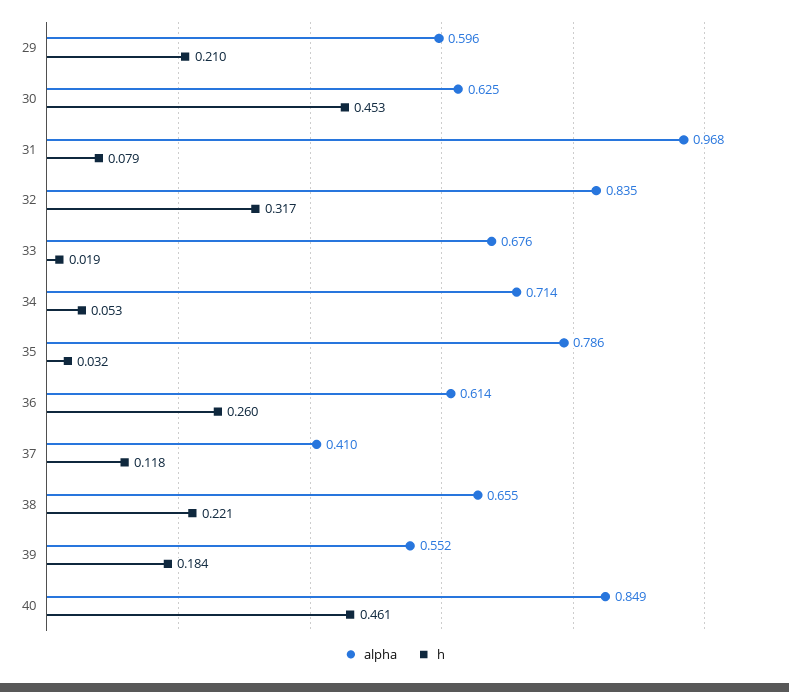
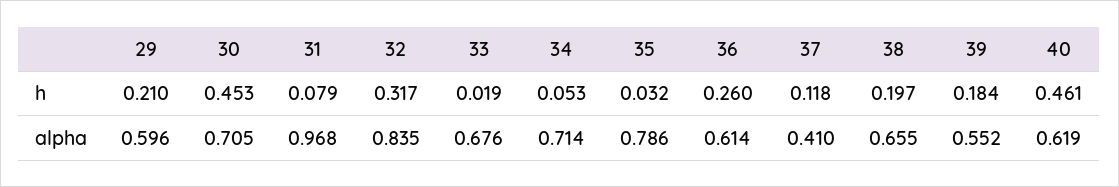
  {
    "alpha": {
      "29": 0.596,
-     "30": 0.625,
+     "30": 0.705,
      "31": 0.968,
      "32": 0.835,
      "33": 0.676,
      "34": 0.714,
      "35": 0.786,
      "36": 0.614,
      "37": 0.41,
      "38": 0.655,
      "39": 0.552,
-     "40": 0.849
+     "40": 0.619
    },
    "h": {
      "29": 0.21,
      "30": 0.453,
      "31": 0.079,
      "32": 0.317,
      "33": 0.019,
      "34": 0.053,
      "35": 0.032,
      "36": 0.26,
      "37": 0.118,
-     "38": 0.221,
+     "38": 0.197,
      "39": 0.184,
      "40": 0.461
    }
  }

